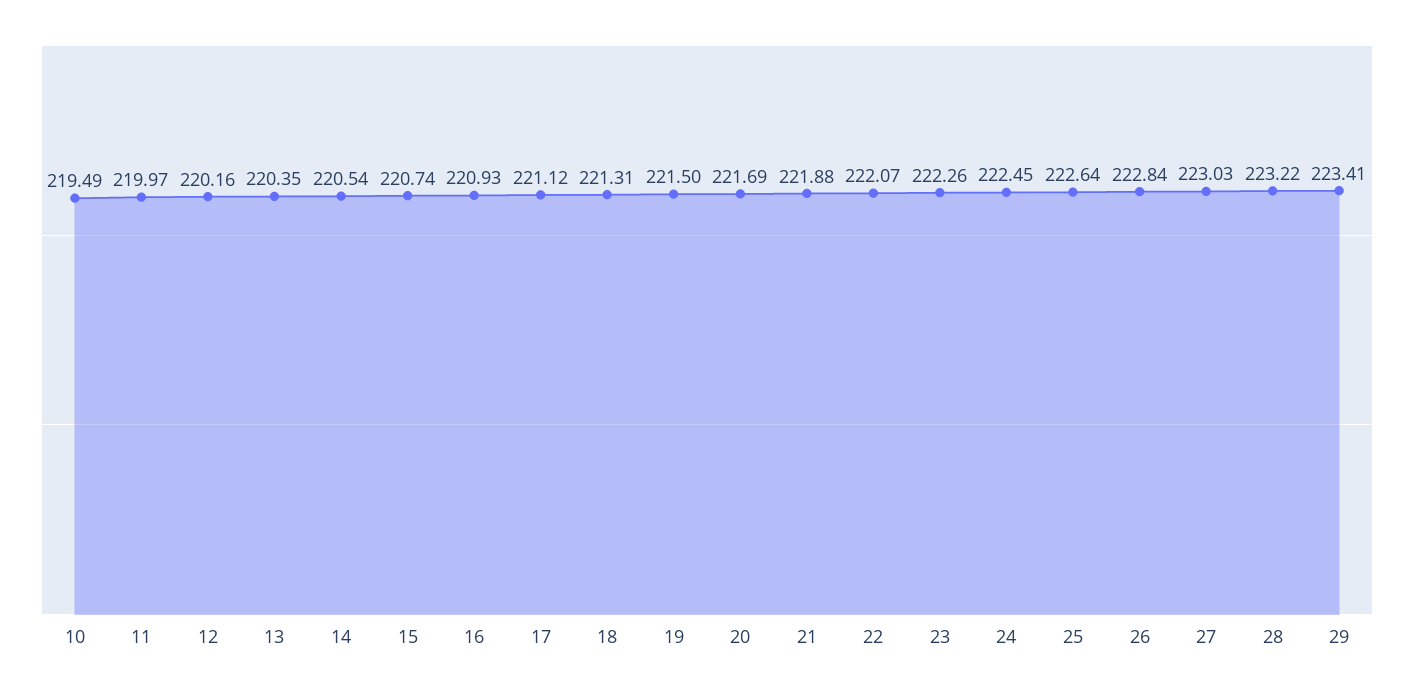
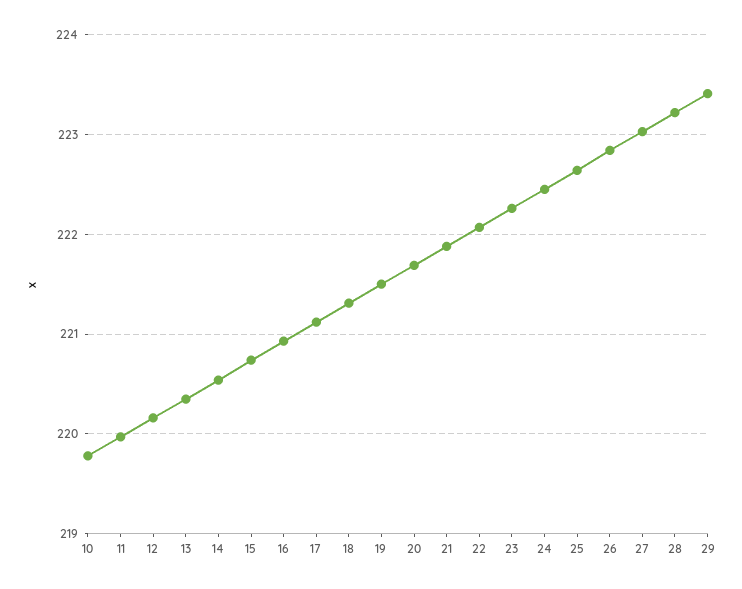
  {
-   "10": 219.49,
+   "10": 219.8,
    "11": 219.97,
    "12": 220.16,
    "13": 220.35,
    "14": 220.54,
    "15": 220.74,
    "16": 220.93,
    "17": 221.12,
    "18": 221.31,
    "19": 221.5,
    "20": 221.69,
    "21": 221.88,
    "22": 222.07,
    "23": 222.26,
    "24": 222.45,
    "25": 222.64,
    "26": 222.84,
    "27": 223.03,
    "28": 223.22,
    "29": 223.41
  }

